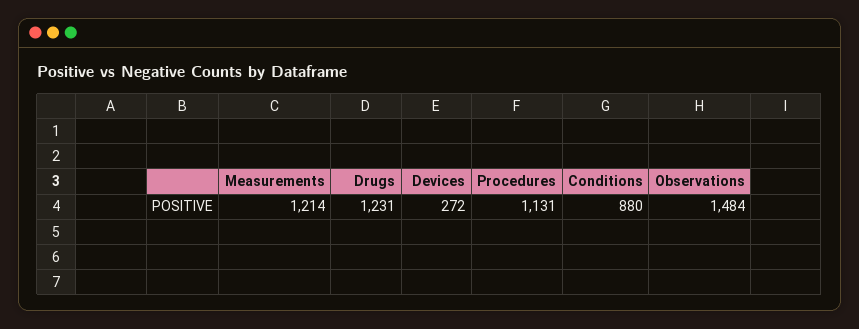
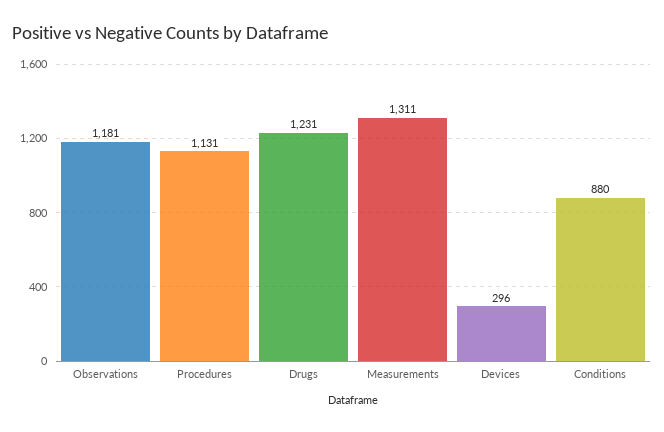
  {
-   "Measurements": 1214,
+   "Measurements": 1311,
    "Drugs": 1231,
-   "Devices": 272,
+   "Devices": 296,
    "Procedures": 1131,
    "Conditions": 880,
-   "Observations": 1484
+   "Observations": 1181
  }

